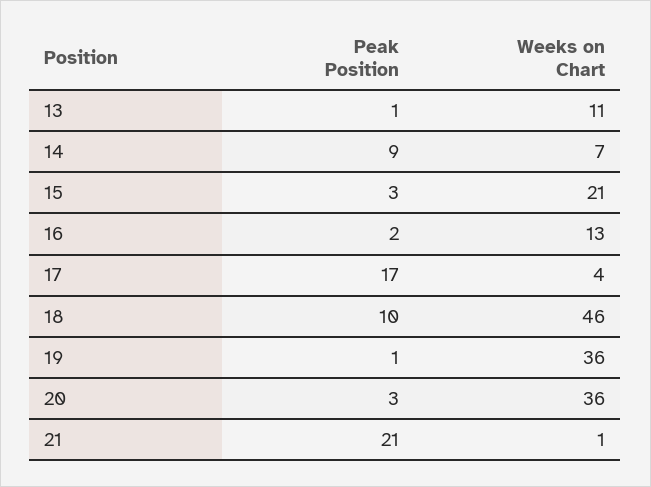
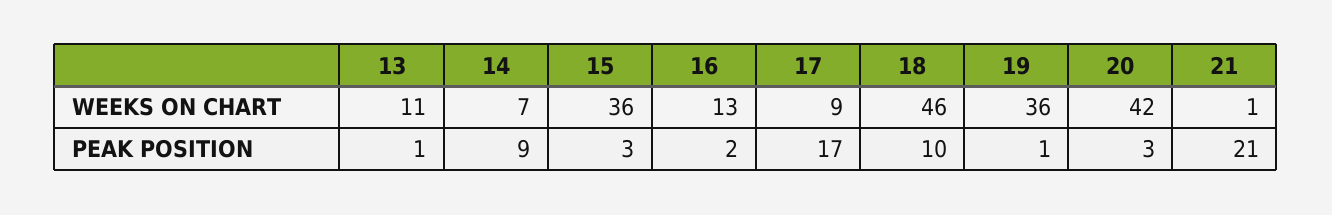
  {
    "Peak Position": {
      "13": 1,
      "14": 9,
      "15": 3,
      "16": 2,
      "17": 17,
      "18": 10,
      "19": 1,
      "20": 3,
      "21": 21
    },
    "Weeks on Chart": {
      "13": 11,
      "14": 7,
-     "15": 21,
+     "15": 36,
      "16": 13,
-     "17": 4,
+     "17": 9,
      "18": 46,
      "19": 36,
-     "20": 36,
+     "20": 42,
      "21": 1
    }
  }

